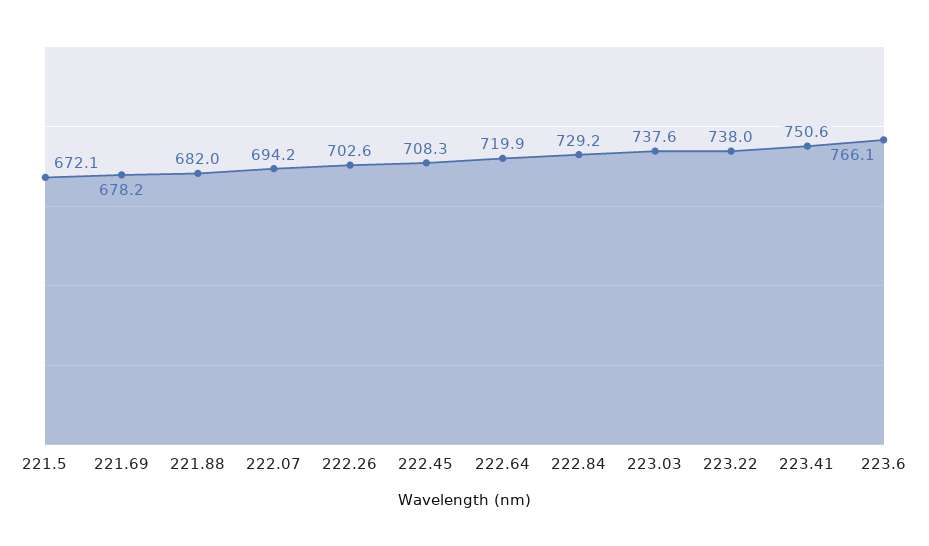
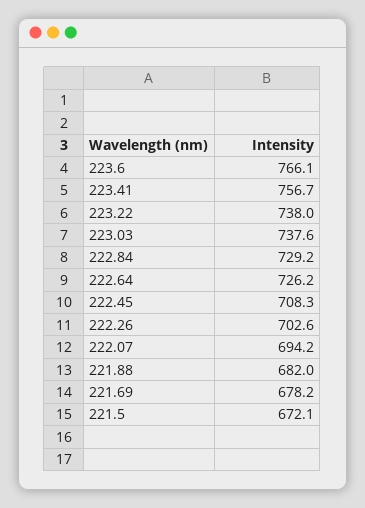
  {
    "221.5": 672.1,
    "221.69": 678.2,
    "221.88": 682,
    "222.07": 694.2,
    "222.26": 702.6,
    "222.45": 708.3,
-   "222.64": 719.9,
+   "222.64": 726.2,
    "222.84": 729.2,
    "223.03": 737.6,
    "223.22": 738,
-   "223.41": 750.6,
+   "223.41": 756.7,
    "223.6": 766.1
  }

